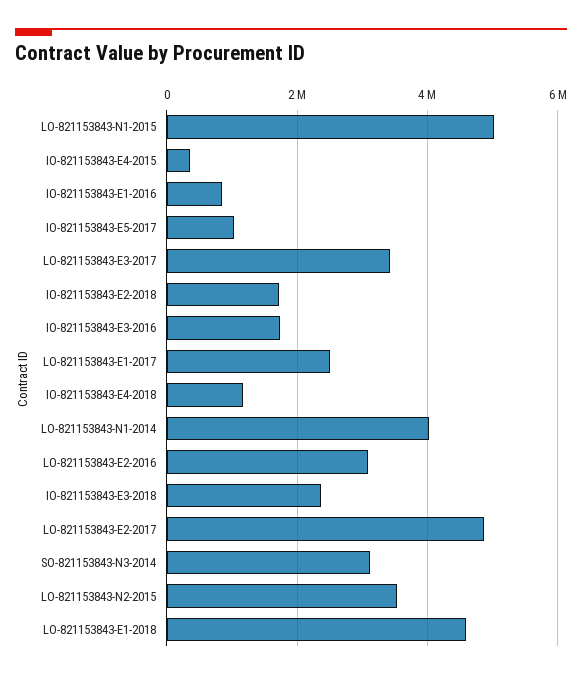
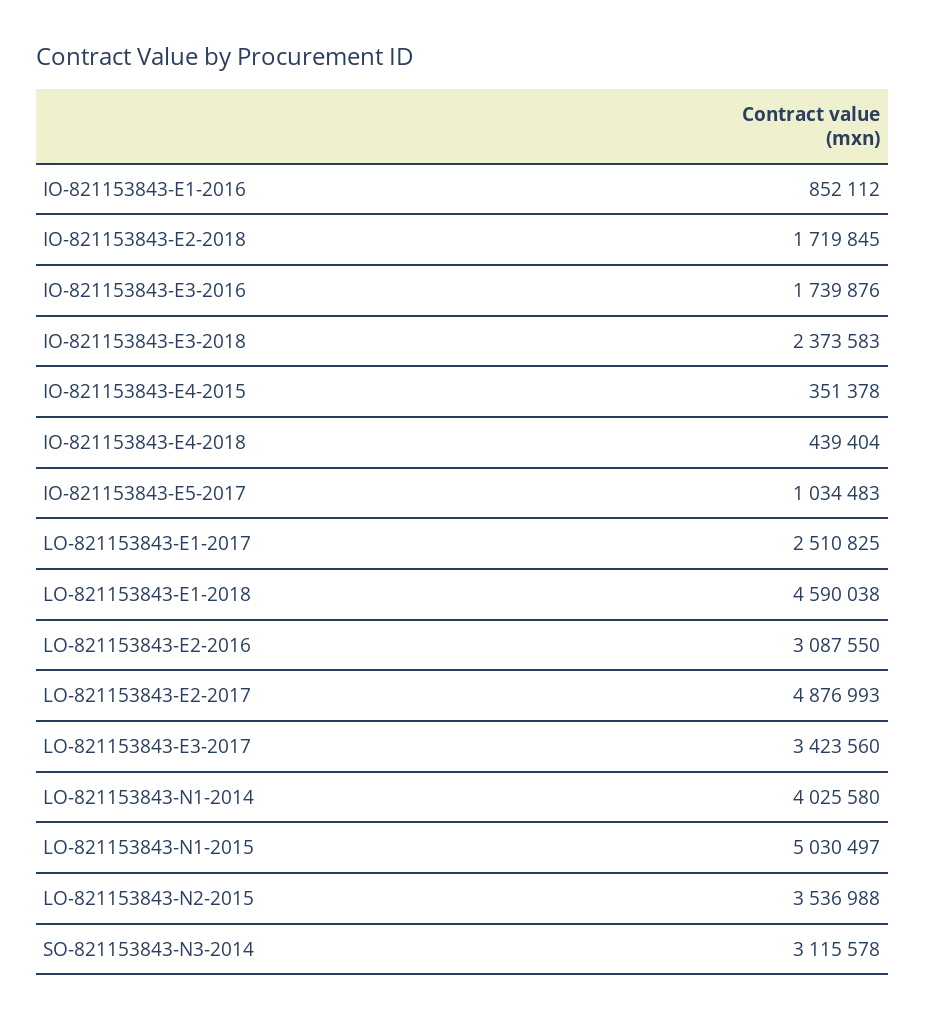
  {
    "LO-821153843-N1-2015": 5030497,
    "IO-821153843-E4-2015": 351378,
    "IO-821153843-E1-2016": 852112,
    "IO-821153843-E5-2017": 1034483,
    "LO-821153843-E3-2017": 3423560,
    "IO-821153843-E2-2018": 1719845,
    "IO-821153843-E3-2016": 1739876,
    "LO-821153843-E1-2017": 2510825,
-   "IO-821153843-E4-2018": 1200000,
+   "IO-821153843-E4-2018": 439404,
    "LO-821153843-N1-2014": 4025580,
    "LO-821153843-E2-2016": 3087550,
    "IO-821153843-E3-2018": 2373583,
    "LO-821153843-E2-2017": 4876993,
    "SO-821153843-N3-2014": 3115578,
    "LO-821153843-N2-2015": 3536988,
    "LO-821153843-E1-2018": 4590038
  }

